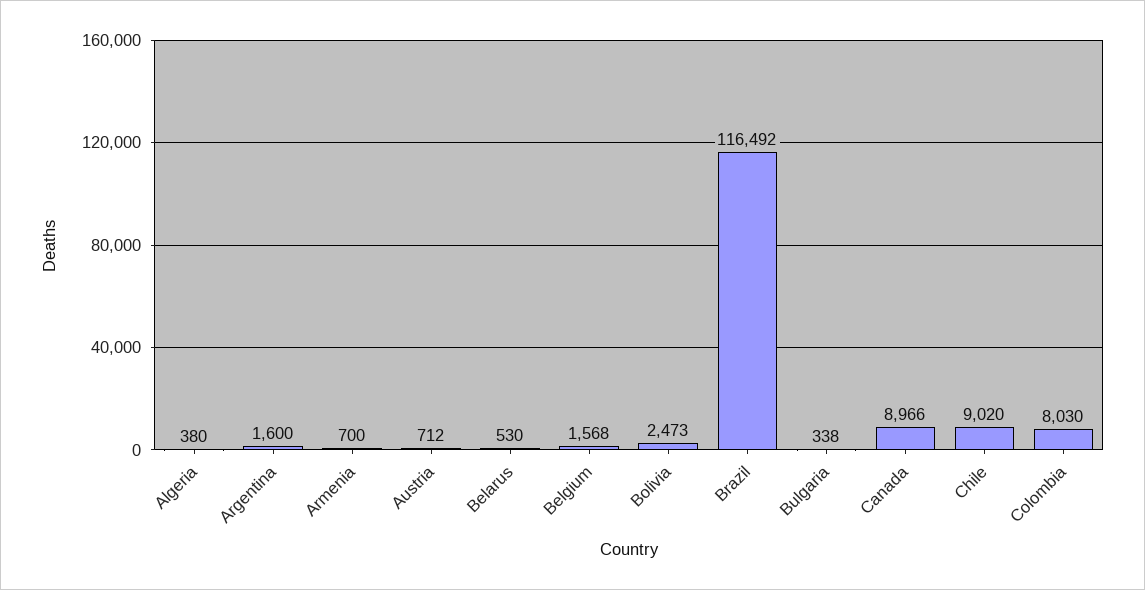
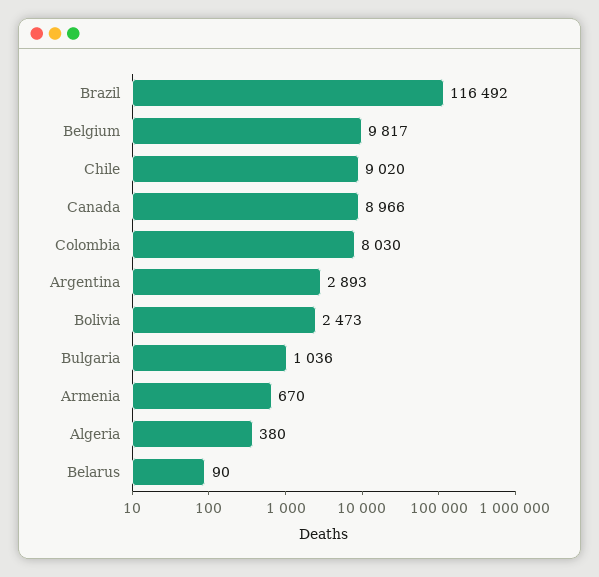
  {
    "Algeria": 380,
-   "Argentina": 1600,
+   "Argentina": 2893,
-   "Armenia": 700,
+   "Armenia": 670,
-   "Austria": 712,
-   "Belarus": 530,
+   "Belarus": 90,
-   "Belgium": 1568,
+   "Belgium": 9817,
    "Bolivia": 2473,
    "Brazil": 116492,
-   "Bulgaria": 338,
+   "Bulgaria": 1036,
    "Canada": 8966,
    "Chile": 9020,
    "Colombia": 8030
  }

